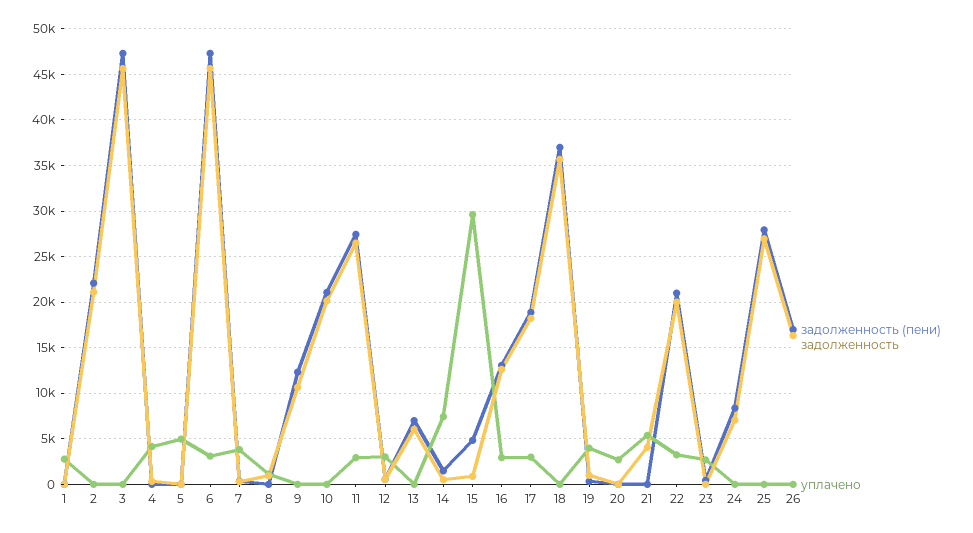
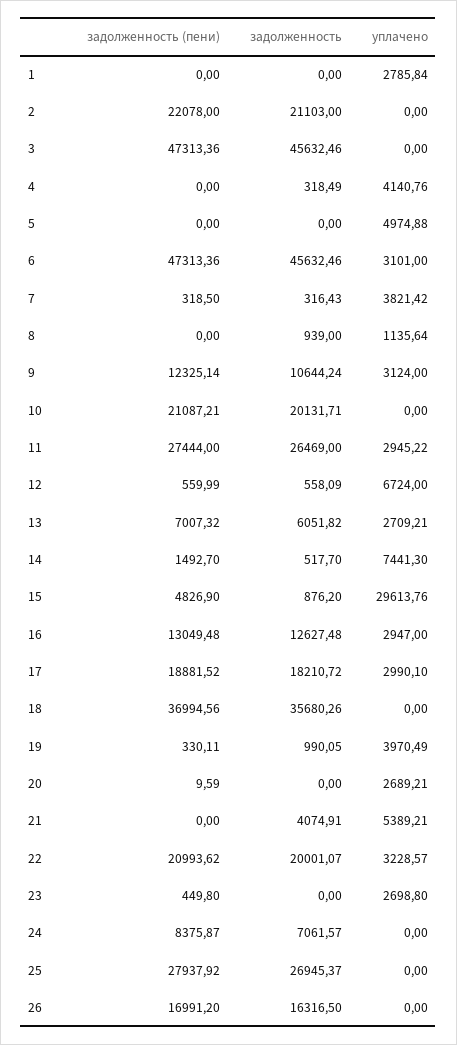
  {
    "задолженность (пени)": {
      "1": 0,
      "2": 22078,
      "3": 47313.36,
      "4": 0,
      "5": 0,
      "6": 47313.36,
      "7": 318.5,
      "8": 0,
      "9": 12325.14,
      "10": 21087.21,
      "11": 27444,
      "12": 559.99,
      "13": 7007.32,
      "14": 1492.7,
      "15": 4826.9,
      "16": 13049.48,
      "17": 18881.52,
      "18": 36994.56,
      "19": 330.11,
      "20": 9.59,
      "21": 0,
      "22": 20993.62,
      "23": 449.8,
      "24": 8375.87,
      "25": 27937.92,
      "26": 16991.2
    },
    "задолженность": {
      "1": 0,
      "2": 21103,
      "3": 45632.46,
      "4": 318.49,
      "5": 0,
      "6": 45632.46,
      "7": 316.43,
      "8": 939,
      "9": 10644.24,
      "10": 20131.71,
      "11": 26469,
      "12": 558.09,
      "13": 6051.82,
      "14": 517.7,
      "15": 876.2,
      "16": 12627.48,
      "17": 18210.72,
      "18": 35680.26,
      "19": 990.05,
      "20": 0,
      "21": 4074.91,
      "22": 20001.07,
      "23": 0,
      "24": 7061.57,
      "25": 26945.37,
      "26": 16316.5
    },
    "уплачено": {
      "1": 2785.84,
      "2": 0,
      "3": 0,
      "4": 4140.76,
      "5": 4974.88,
      "6": 3101,
      "7": 3821.42,
      "8": 1135.64,
-     "9": 0,
+     "9": 3124,
      "10": 0,
      "11": 2945.22,
-     "12": 3000,
+     "12": 6724,
-     "13": 0,
+     "13": 2709.21,
      "14": 7441.3,
      "15": 29613.76,
      "16": 2947,
      "17": 2990.1,
      "18": 0,
      "19": 3970.49,
      "20": 2689.21,
      "21": 5389.21,
      "22": 3228.57,
      "23": 2698.8,
      "24": 0,
      "25": 0,
      "26": 0
    }
  }

